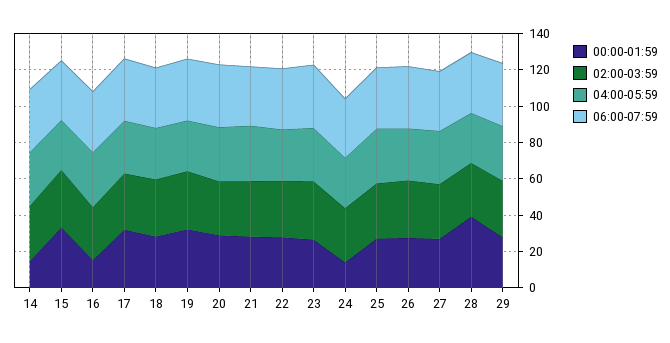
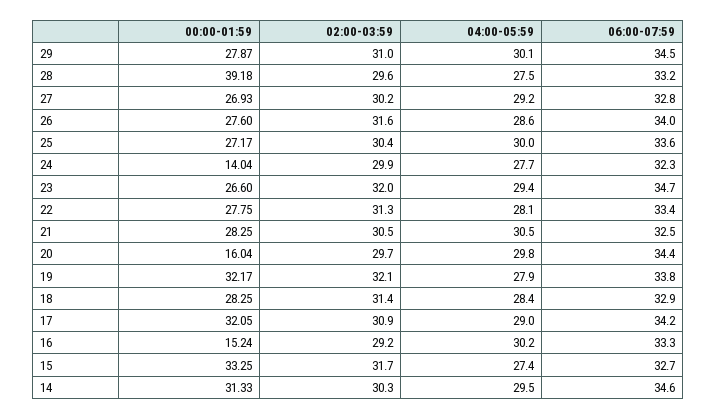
  {
    "00:00-01:59": {
-     "14": 15,
+     "14": 31.33,
      "15": 33.25,
      "16": 15.24,
      "17": 32.05,
      "18": 28.25,
      "19": 32.17,
-     "20": 30,
+     "20": 16.04,
      "21": 28.25,
      "22": 27.75,
      "23": 26.6,
      "24": 14.04,
      "25": 27.17,
      "26": 27.6,
      "27": 26.93,
      "28": 39.18,
      "29": 27.87
    },
    "02:00-03:59": {
      "14": 30.3,
      "15": 31.7,
      "16": 29.2,
      "17": 30.9,
      "18": 31.4,
      "19": 32.1,
      "20": 29.7,
      "21": 30.5,
      "22": 31.3,
      "23": 32,
      "24": 29.9,
      "25": 30.4,
      "26": 31.6,
      "27": 30.2,
      "28": 29.6,
      "29": 31
    },
    "04:00-05:59": {
      "14": 29.5,
      "15": 27.4,
      "16": 30.2,
      "17": 29,
      "18": 28.4,
      "19": 27.9,
      "20": 29.8,
      "21": 30.5,
      "22": 28.1,
      "23": 29.4,
      "24": 27.7,
      "25": 30,
      "26": 28.6,
      "27": 29.2,
      "28": 27.5,
      "29": 30.1
    },
    "06:00-07:59": {
      "14": 34.6,
      "15": 32.7,
      "16": 33.3,
      "17": 34.2,
      "18": 32.9,
      "19": 33.8,
      "20": 34.4,
      "21": 32.5,
      "22": 33.4,
      "23": 34.7,
      "24": 32.3,
      "25": 33.6,
      "26": 34,
      "27": 32.8,
      "28": 33.2,
      "29": 34.5
    }
  }

